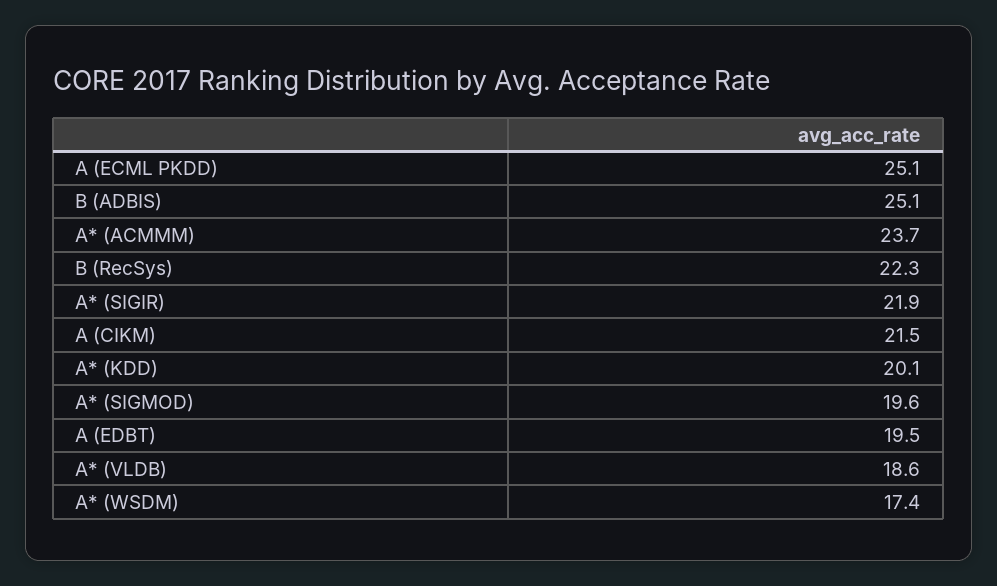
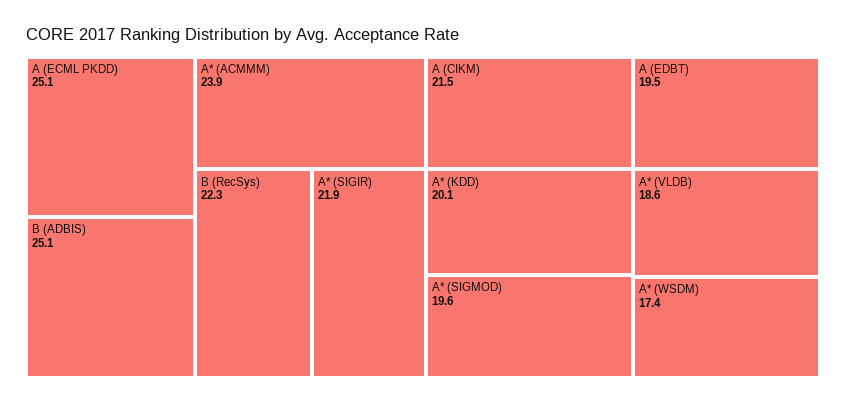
  {
    "A (ECML PKDD)": 25.1,
    "B (ADBIS)": 25.1,
-   "A* (ACMMM)": 23.7,
+   "A* (ACMMM)": 23.9,
    "B (RecSys)": 22.3,
    "A* (SIGIR)": 21.9,
    "A (CIKM)": 21.5,
    "A* (KDD)": 20.1,
    "A* (SIGMOD)": 19.6,
    "A (EDBT)": 19.5,
    "A* (VLDB)": 18.6,
    "A* (WSDM)": 17.4
  }

